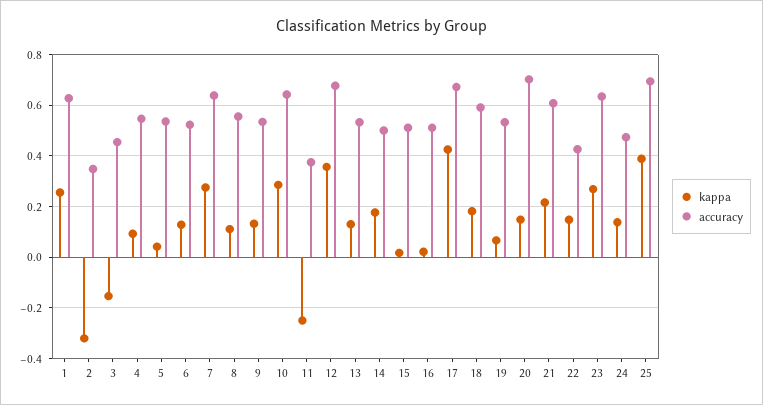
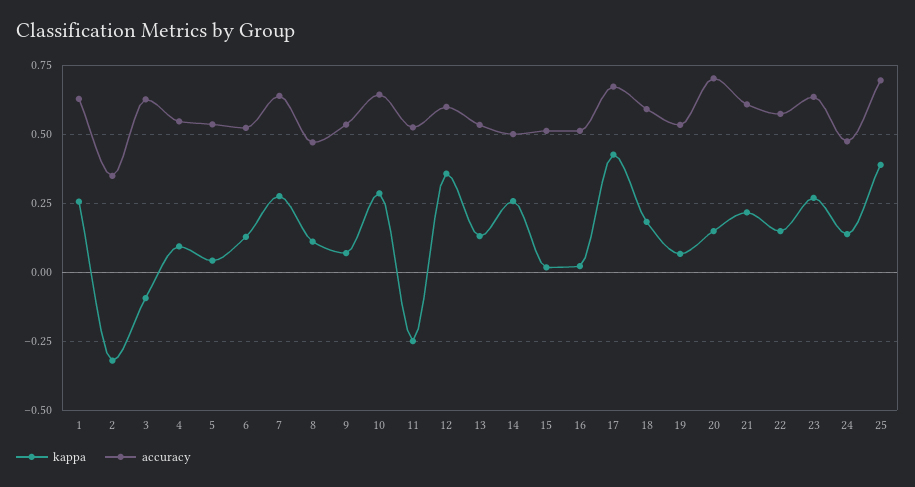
  {
    "kappa": {
      "1": 0.25,
      "2": -0.325,
-     "3": -0.15,
+     "3": -0.1,
      "4": 0.1,
      "5": 0.05,
      "6": 0.125,
      "7": 0.275,
      "8": 0.1,
-     "9": 0.125,
+     "9": 0.075,
      "10": 0.275,
      "11": -0.25,
      "12": 0.35,
      "13": 0.125,
-     "14": 0.175,
+     "14": 0.25,
      "15": 0.025,
      "16": 0.025,
      "17": 0.425,
      "18": 0.175,
      "19": 0.075,
      "20": 0.15,
      "21": 0.225,
      "22": 0.15,
      "23": 0.275,
      "24": 0.15,
      "25": 0.4
    },
    "accuracy": {
      "1": 0.625,
      "2": 0.35,
-     "3": 0.45,
+     "3": 0.625,
      "4": 0.55,
      "5": 0.525,
      "6": 0.525,
      "7": 0.65,
-     "8": 0.55,
+     "8": 0.475,
      "9": 0.525,
      "10": 0.65,
-     "11": 0.375,
+     "11": 0.525,
-     "12": 0.675,
+     "12": 0.6,
      "13": 0.525,
      "14": 0.5,
      "15": 0.5,
      "16": 0.5,
      "17": 0.675,
      "18": 0.6,
      "19": 0.525,
      "20": 0.7,
      "21": 0.6,
-     "22": 0.425,
+     "22": 0.575,
      "23": 0.625,
      "24": 0.475,
      "25": 0.7
    }
  }

